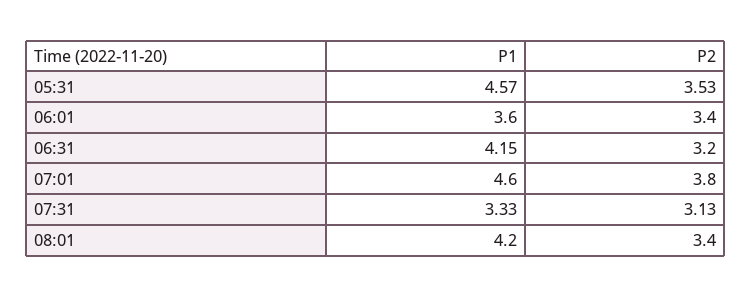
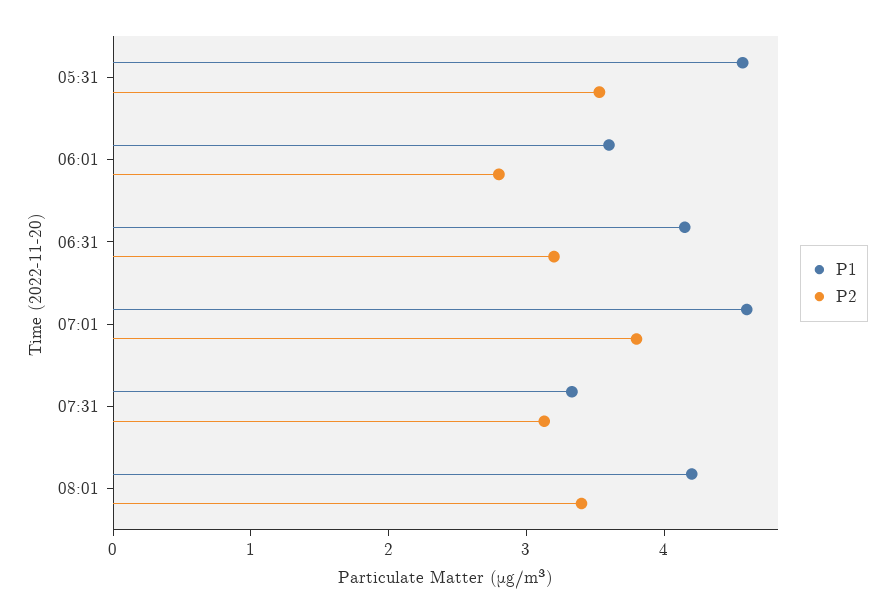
  {
    "P1": {
      "05:31": 4.57,
      "06:01": 3.6,
      "06:31": 4.15,
      "07:01": 4.6,
      "07:31": 3.33,
      "08:01": 4.2
    },
    "P2": {
      "05:31": 3.53,
-     "06:01": 3.4,
+     "06:01": 2.8,
      "06:31": 3.2,
      "07:01": 3.8,
      "07:31": 3.13,
      "08:01": 3.4
    }
  }

